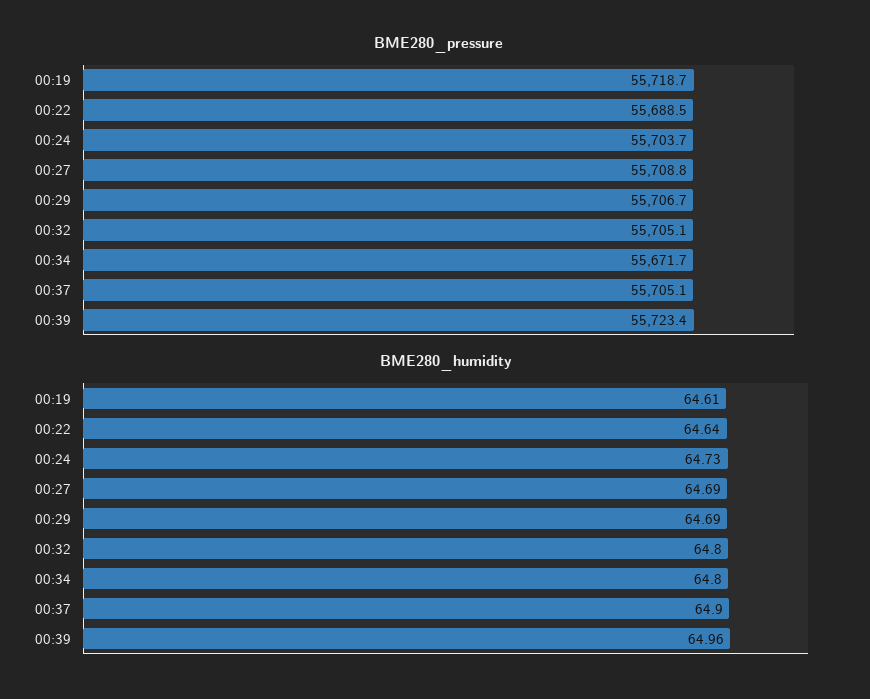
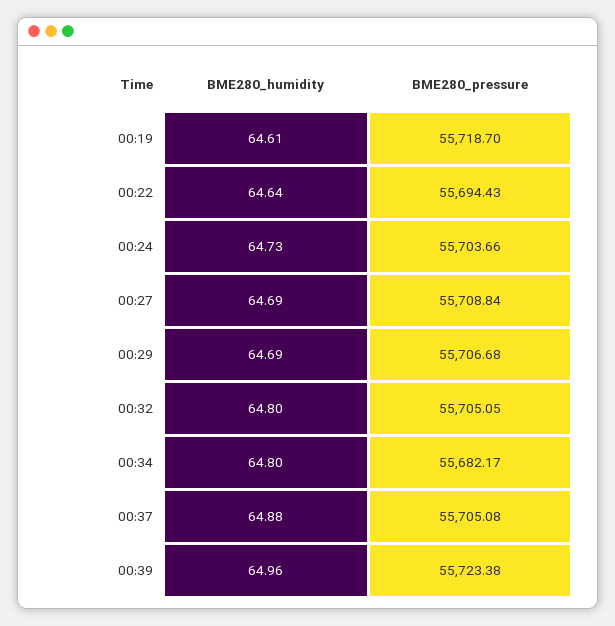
  {
    "BME280_pressure": {
      "00:19": 55718.7,
-     "00:22": 55688.5,
+     "00:22": 55694.43,
      "00:24": 55703.66,
      "00:27": 55708.84,
      "00:29": 55706.68,
      "00:32": 55705.05,
-     "00:34": 55671.7,
+     "00:34": 55682.17,
      "00:37": 55705.08,
      "00:39": 55723.38
    },
    "BME280_humidity": {
      "00:19": 64.61,
      "00:22": 64.64,
      "00:24": 64.73,
      "00:27": 64.69,
      "00:29": 64.69,
      "00:32": 64.8,
      "00:34": 64.8,
-     "00:37": 64.9,
+     "00:37": 64.88,
      "00:39": 64.96
    }
  }

